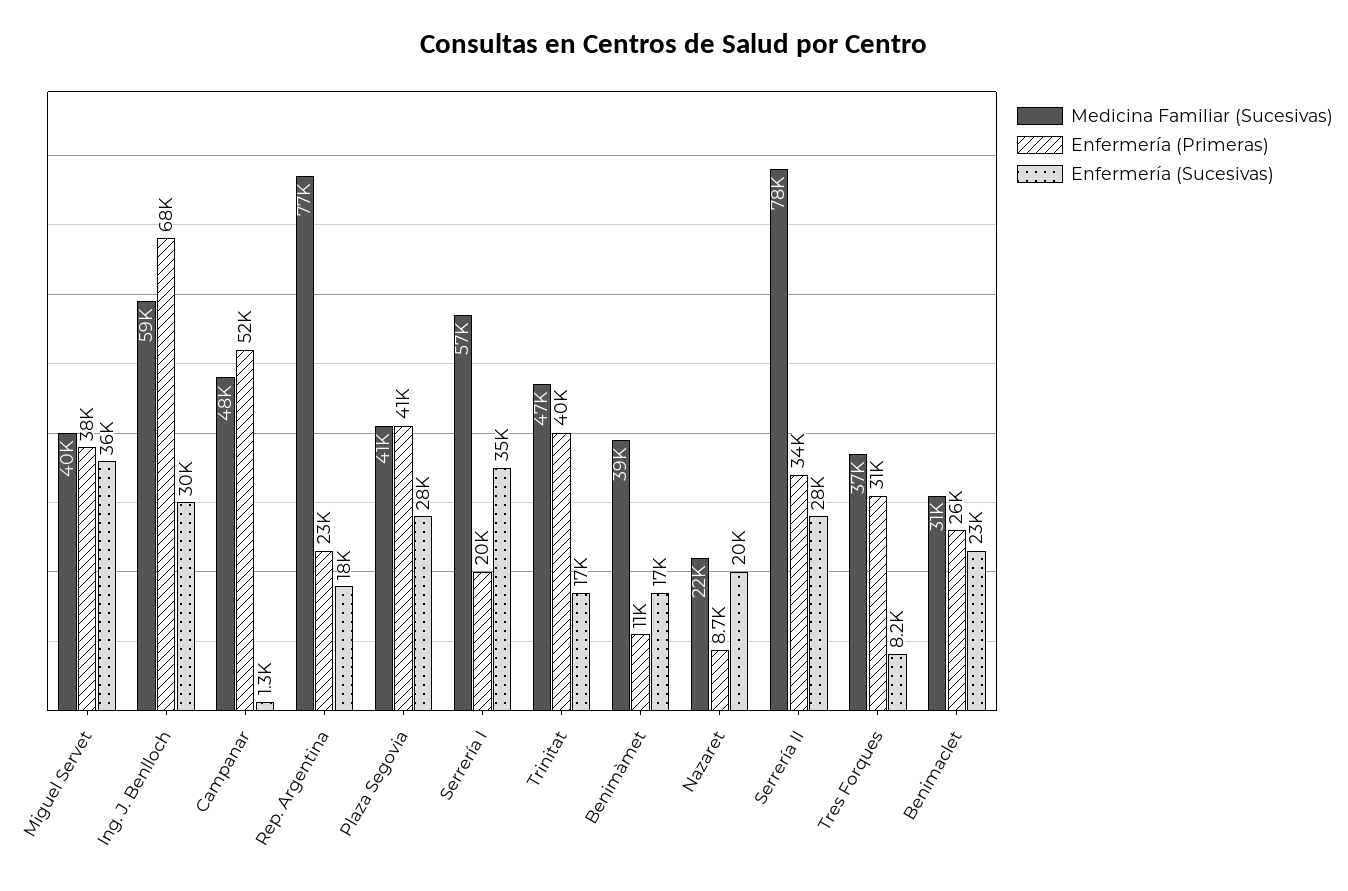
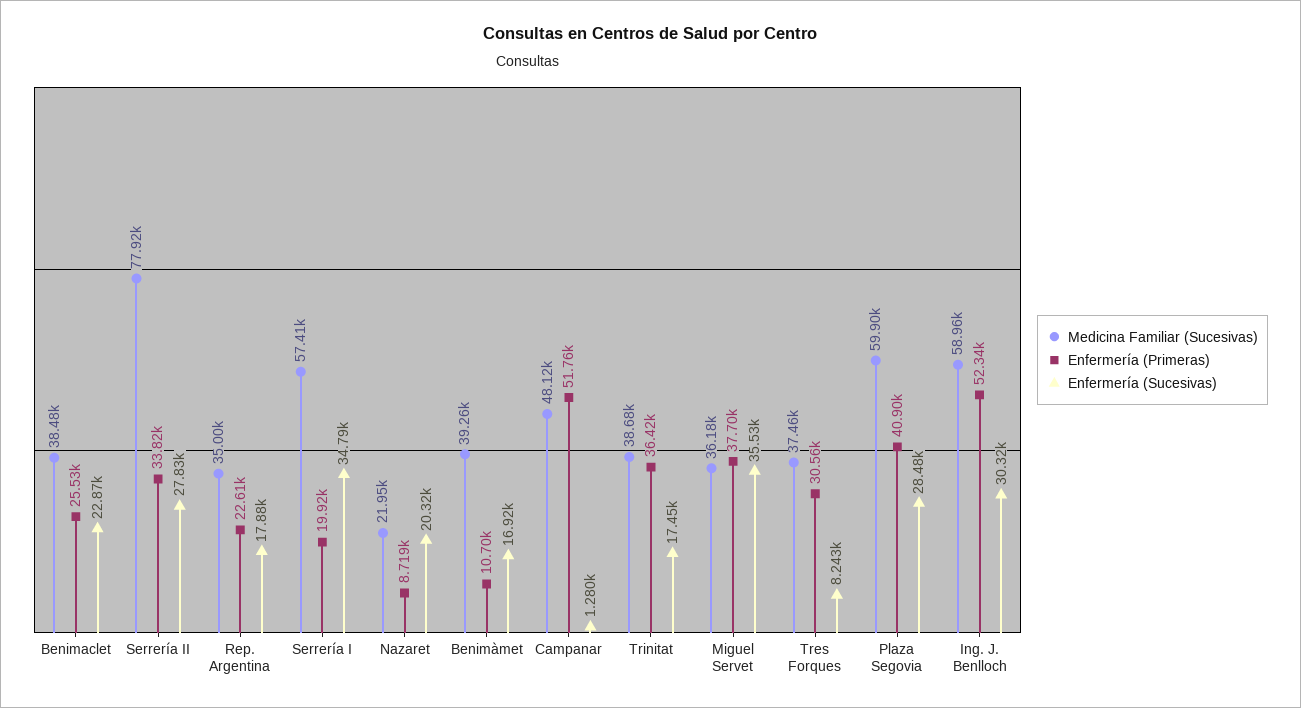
  {
    "Medicina Familiar (Sucesivas)": {
-     "Miguel Servet": 40000,
+     "Miguel Servet": 36180,
      "Ing. J. Benlloch": 58960,
      "Campanar": 48120,
-     "Rep. Argentina": 77000,
+     "Rep. Argentina": 35000,
-     "Plaza Segovia": 41000,
+     "Plaza Segovia": 59900,
      "Serrería I": 57410,
-     "Trinitat": 47000,
+     "Trinitat": 38680,
      "Benimàmet": 39260,
      "Nazaret": 21950,
      "Serrería II": 77920,
      "Tres Forques": 37460,
-     "Benimaclet": 31000
+     "Benimaclet": 38480
    },
    "Enfermería (Primeras)": {
      "Miguel Servet": 37700,
-     "Ing. J. Benlloch": 68000,
+     "Ing. J. Benlloch": 52340,
      "Campanar": 51760,
      "Rep. Argentina": 22610,
      "Plaza Segovia": 40900,
      "Serrería I": 19920,
-     "Trinitat": 40000,
+     "Trinitat": 36420,
      "Benimàmet": 10700,
      "Nazaret": 8719,
      "Serrería II": 33820,
      "Tres Forques": 30560,
      "Benimaclet": 25530
    },
    "Enfermería (Sucesivas)": {
      "Miguel Servet": 35530,
      "Ing. J. Benlloch": 30320,
      "Campanar": 1280,
      "Rep. Argentina": 17880,
      "Plaza Segovia": 28480,
      "Serrería I": 34790,
      "Trinitat": 17450,
      "Benimàmet": 16920,
      "Nazaret": 20320,
      "Serrería II": 27830,
      "Tres Forques": 8243,
      "Benimaclet": 22870
    }
  }

